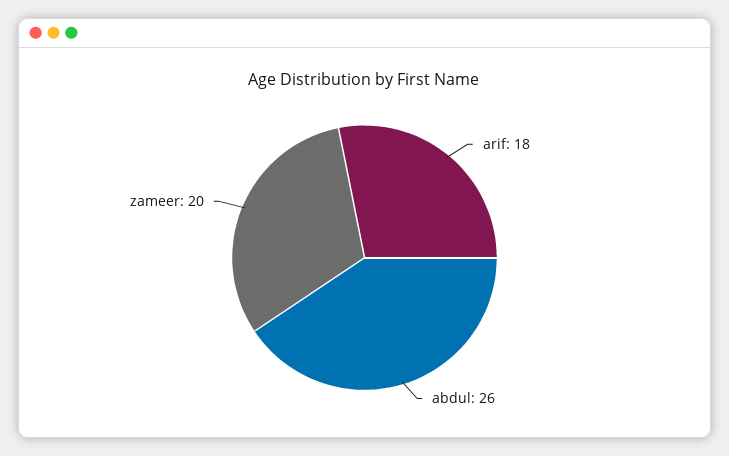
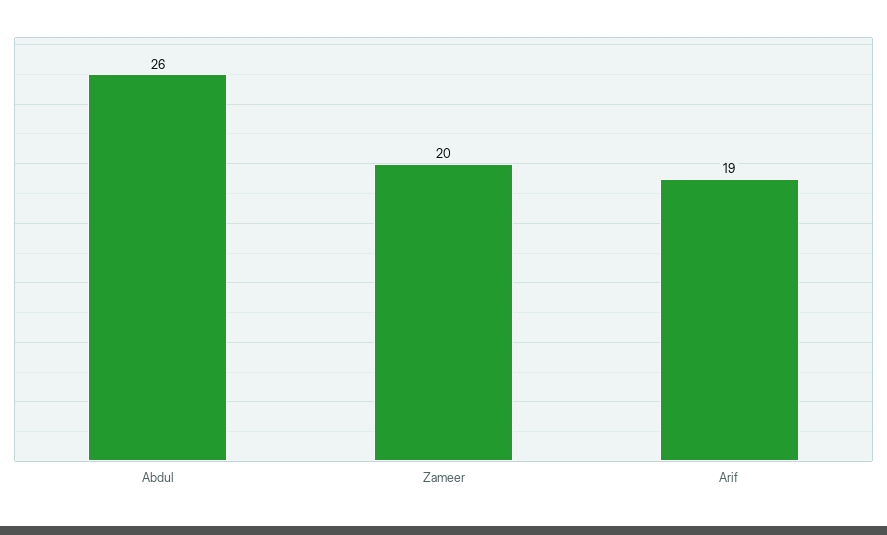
  {
-   "arif": 18,
+   "arif": 19,
    "abdul": 26,
    "zameer": 20
  }

